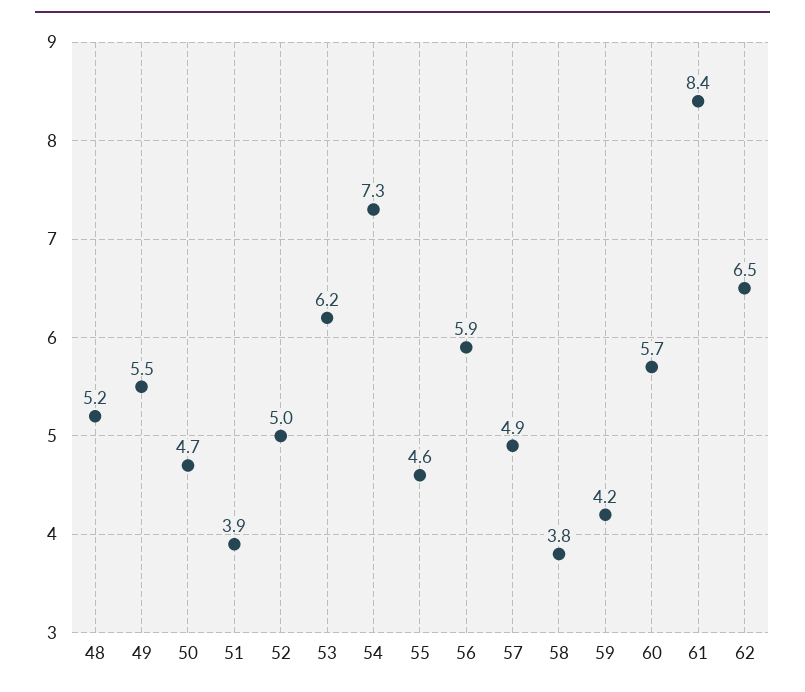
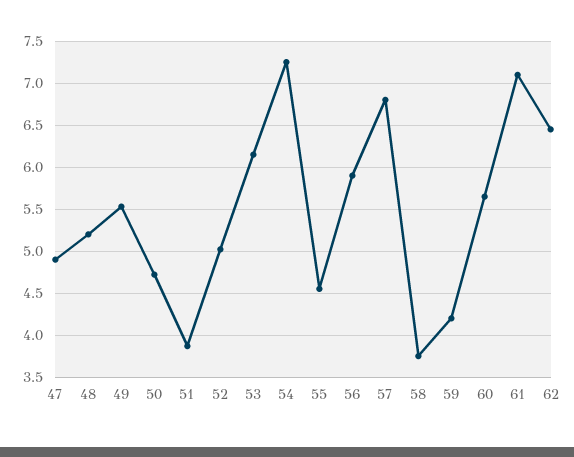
  {
    "48": 5.2,
    "49": 5.5,
    "50": 4.7,
    "51": 3.9,
    "52": 5,
    "53": 6.2,
    "54": 7.3,
    "55": 4.6,
    "56": 5.9,
-   "57": 4.9,
+   "57": 6.8,
    "58": 3.8,
    "59": 4.2,
    "60": 5.7,
-   "61": 8.4,
+   "61": 7.1,
-   "62": 6.5
+   "62": 6.5,
+   "47": 4.9
  }

